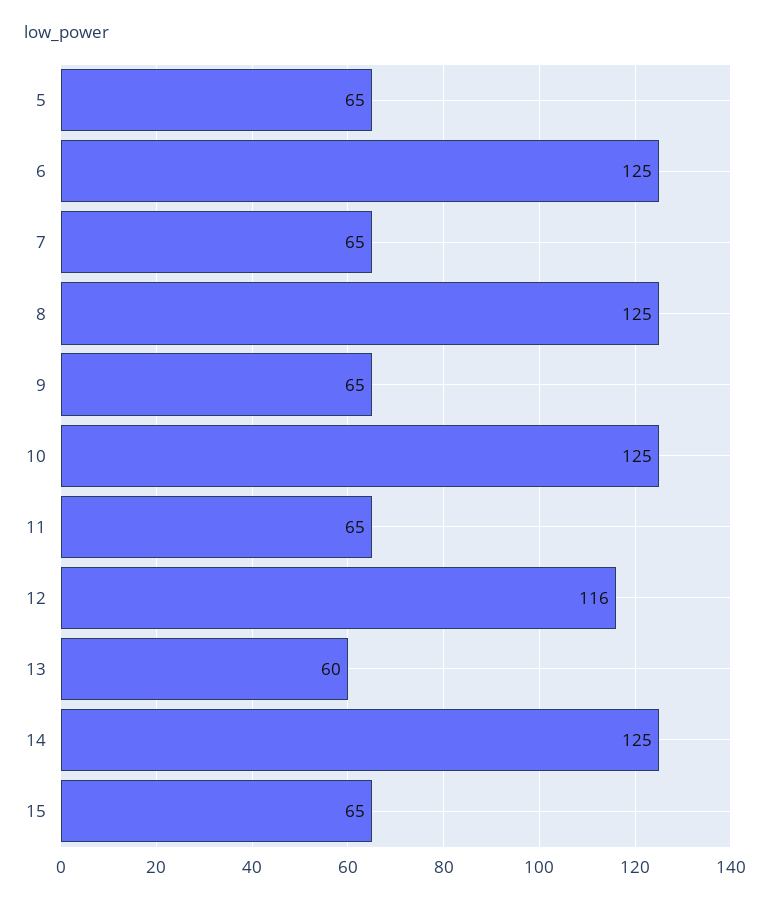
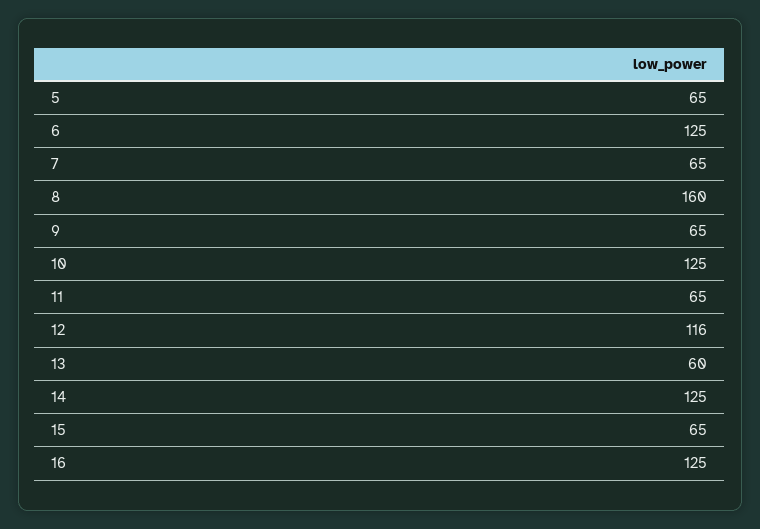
  {
    "5": 65,
    "6": 125,
    "7": 65,
-   "8": 125,
+   "8": 160,
    "9": 65,
    "10": 125,
    "11": 65,
    "12": 116,
    "13": 60,
    "14": 125,
-   "15": 65
+   "15": 65,
+   "16": 125
  }

